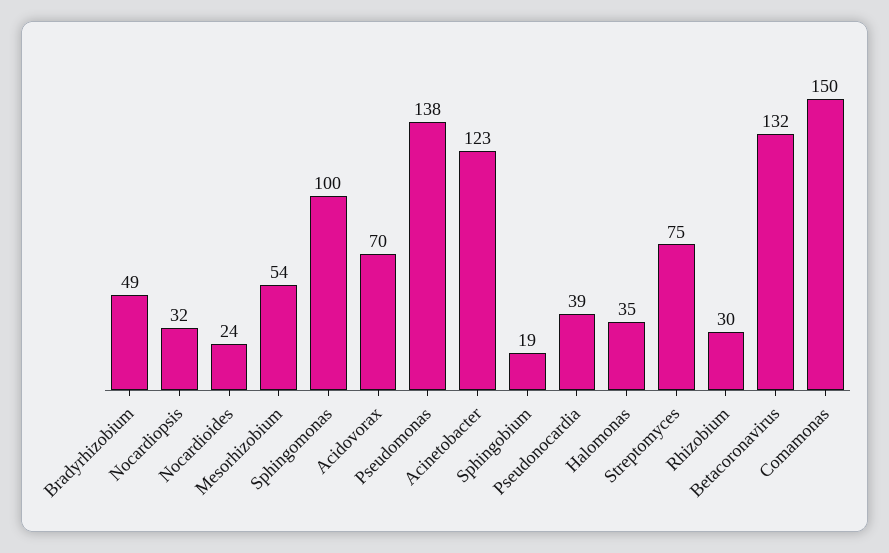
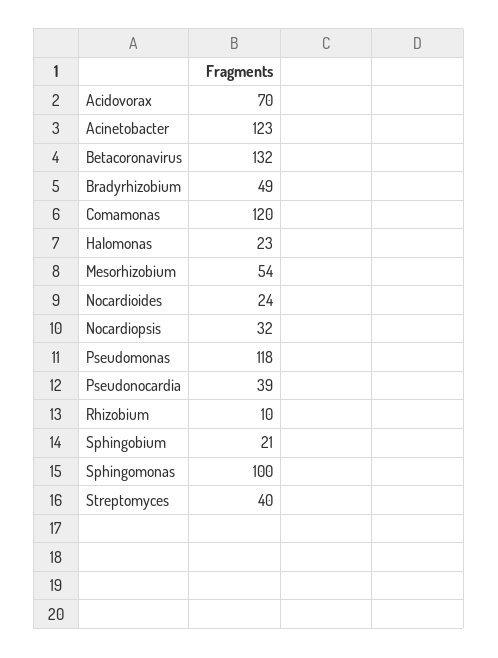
  {
    "Bradyrhizobium": 49,
    "Nocardiopsis": 32,
    "Nocardioides": 24,
    "Mesorhizobium": 54,
    "Sphingomonas": 100,
    "Acidovorax": 70,
-   "Pseudomonas": 138,
+   "Pseudomonas": 118,
    "Acinetobacter": 123,
-   "Sphingobium": 19,
+   "Sphingobium": 21,
    "Pseudonocardia": 39,
-   "Halomonas": 35,
+   "Halomonas": 23,
-   "Streptomyces": 75,
+   "Streptomyces": 40,
-   "Rhizobium": 30,
+   "Rhizobium": 10,
    "Betacoronavirus": 132,
-   "Comamonas": 150
+   "Comamonas": 120
  }

